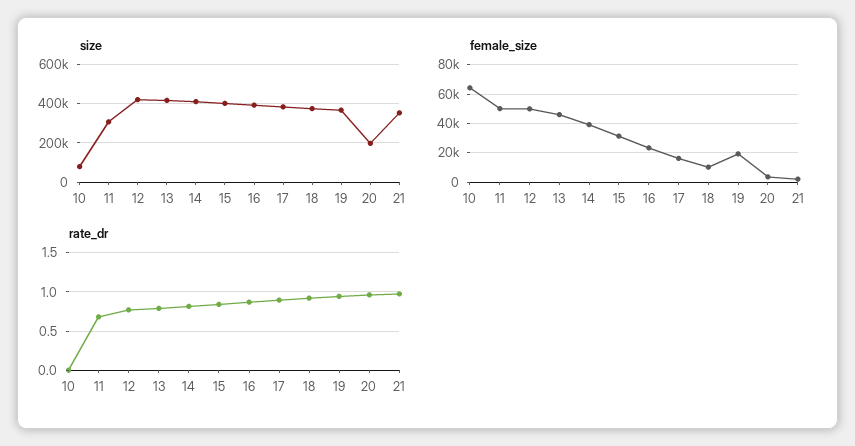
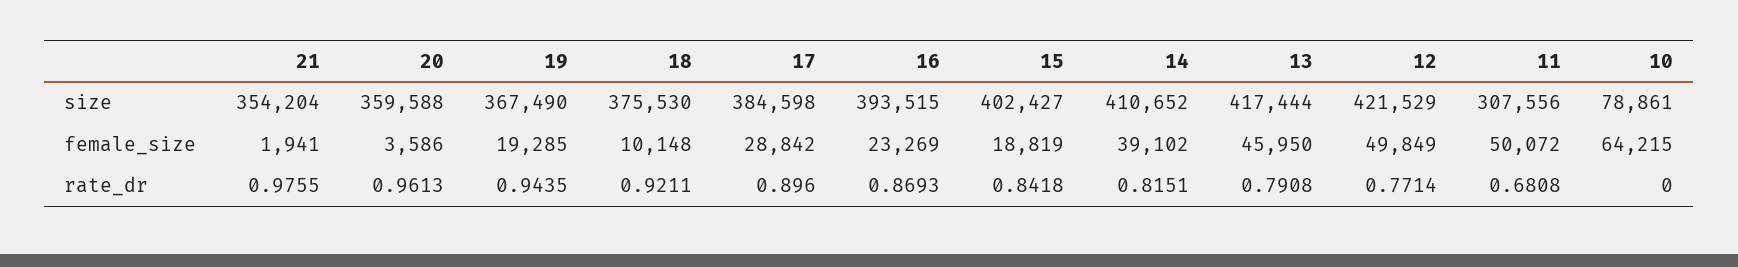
  {
    "size": {
      "10": 78861,
      "11": 307556,
      "12": 421529,
      "13": 417444,
      "14": 410652,
      "15": 402427,
      "16": 393515,
      "17": 384598,
      "18": 375530,
      "19": 367490,
-     "20": 200000,
+     "20": 359588,
      "21": 354204
    },
    "female_size": {
      "10": 64215,
      "11": 50072,
      "12": 49849,
      "13": 45950,
      "14": 39102,
-     "15": 30000,
+     "15": 18819,
      "16": 23269,
-     "17": 15000,
+     "17": 28842,
      "18": 10148,
      "19": 19285,
      "20": 3586,
      "21": 1941
    },
    "rate_dr": {
      "10": 0,
      "11": 0.6808,
      "12": 0.7714,
      "13": 0.7908,
      "14": 0.8151,
      "15": 0.8418,
      "16": 0.8693,
      "17": 0.896,
      "18": 0.9211,
      "19": 0.9435,
      "20": 0.9613,
      "21": 0.9755
    }
  }

